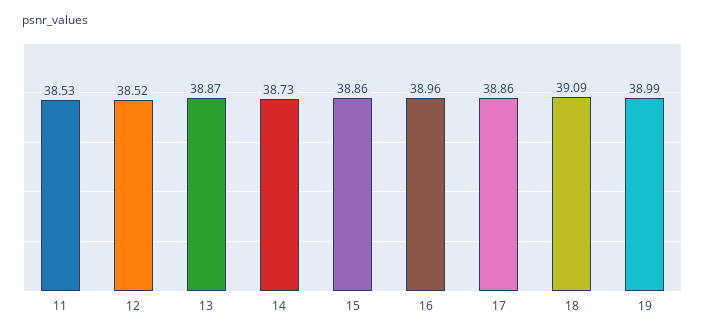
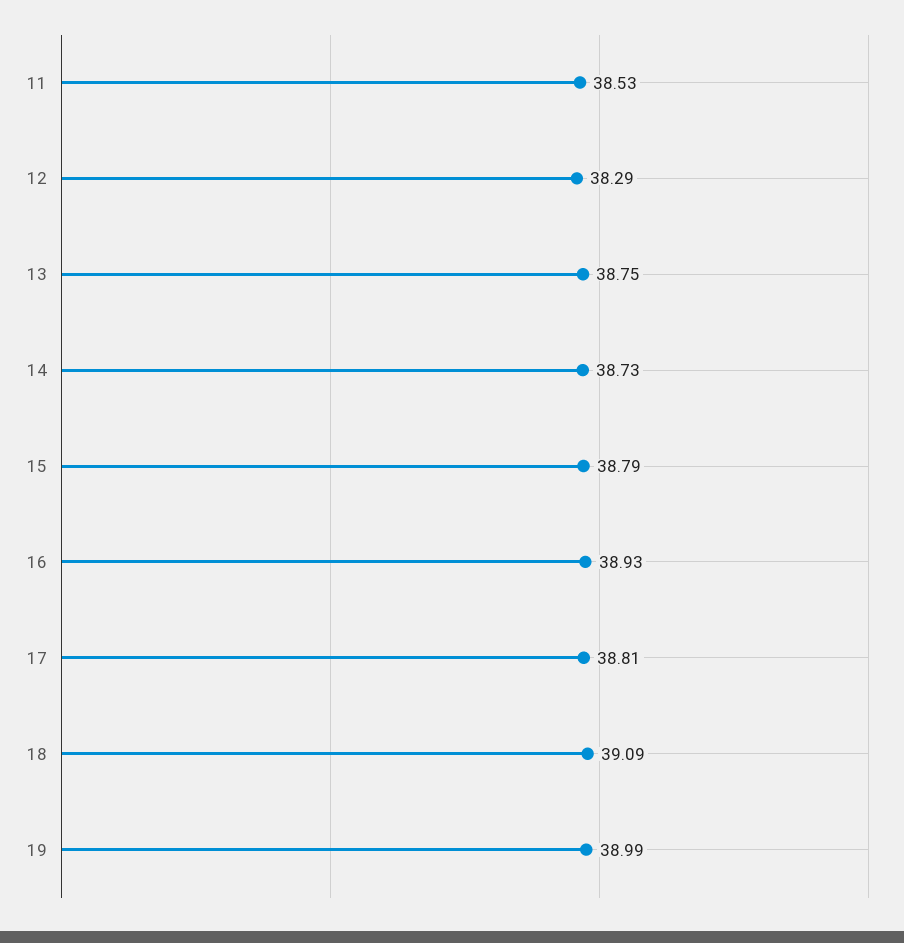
  {
    "11": 38.53,
-   "12": 38.52,
+   "12": 38.29,
-   "13": 38.87,
+   "13": 38.75,
    "14": 38.73,
-   "15": 38.86,
+   "15": 38.79,
-   "16": 38.96,
+   "16": 38.93,
-   "17": 38.86,
+   "17": 38.81,
    "18": 39.09,
    "19": 38.99
  }

